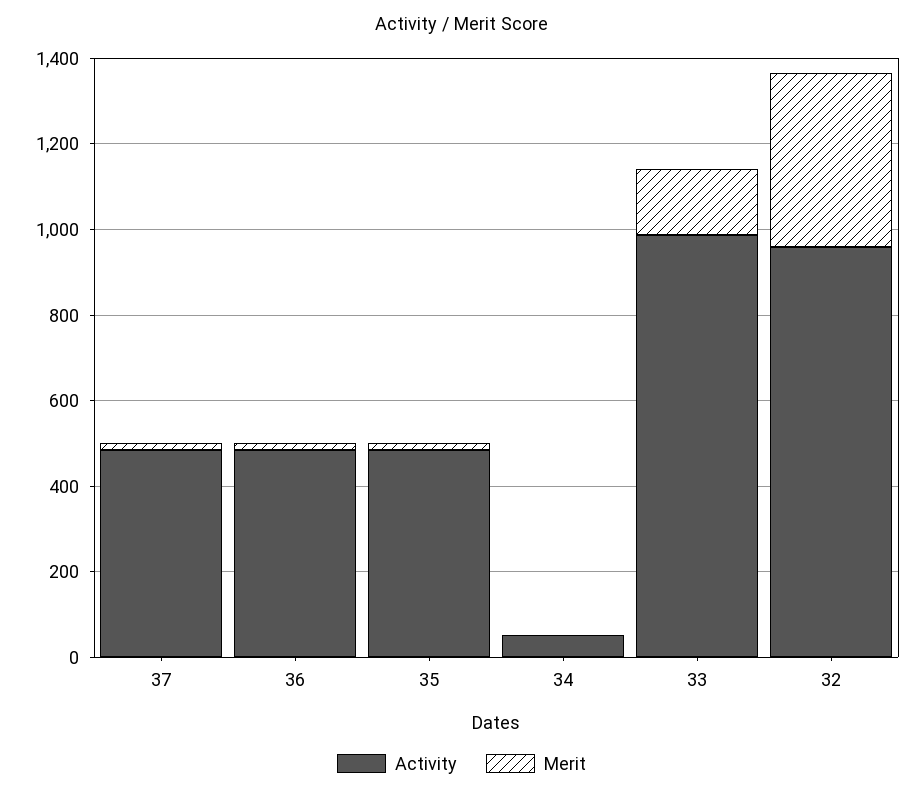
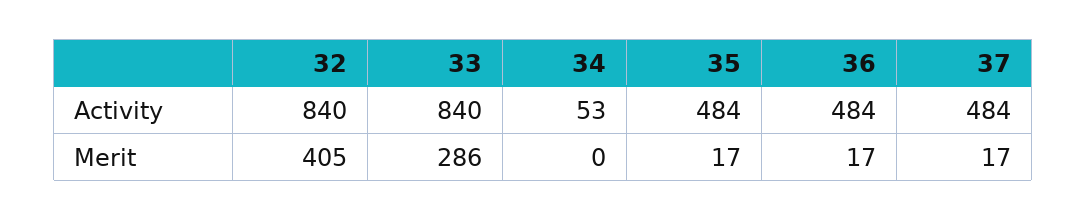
  {
    "Activity": {
      "37": 484,
      "36": 484,
      "35": 484,
      "34": 53,
-     "33": 1000,
+     "33": 840,
-     "32": 950
+     "32": 840
    },
    "Merit": {
      "37": 17,
      "36": 17,
      "35": 17,
      "34": 0,
-     "33": 150,
+     "33": 286,
      "32": 405
    }
  }

